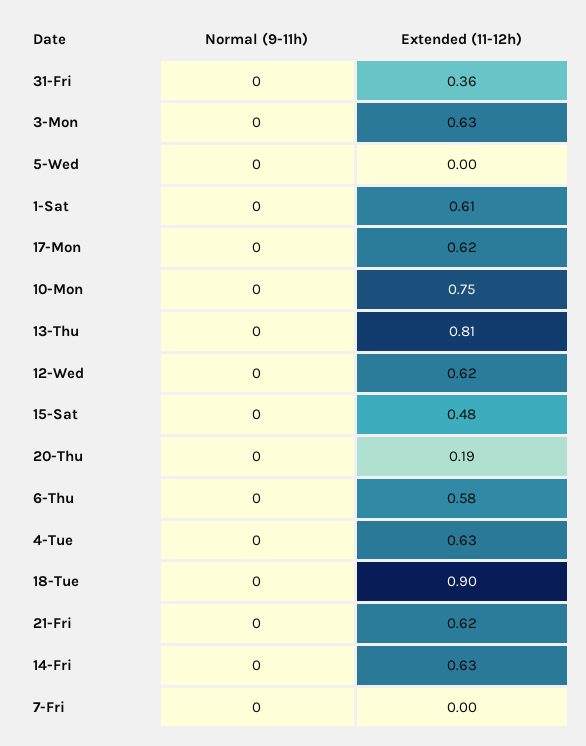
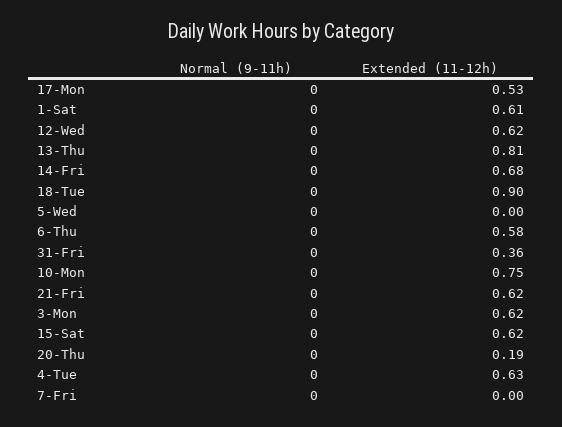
  {
    "Normal (9-11h)": {
      "31-Fri": 0,
      "3-Mon": 0,
      "5-Wed": 0,
      "1-Sat": 0,
      "17-Mon": 0,
      "10-Mon": 0,
      "13-Thu": 0,
      "12-Wed": 0,
      "15-Sat": 0,
      "20-Thu": 0,
      "6-Thu": 0,
      "4-Tue": 0,
      "18-Tue": 0,
      "21-Fri": 0,
      "14-Fri": 0,
      "7-Fri": 0
    },
    "Extended (11-12h)": {
      "31-Fri": 0.36,
-     "3-Mon": 0.63,
+     "3-Mon": 0.62,
      "5-Wed": 0,
      "1-Sat": 0.61,
-     "17-Mon": 0.62,
+     "17-Mon": 0.53,
      "10-Mon": 0.75,
      "13-Thu": 0.81,
      "12-Wed": 0.62,
-     "15-Sat": 0.48,
+     "15-Sat": 0.62,
      "20-Thu": 0.19,
      "6-Thu": 0.58,
      "4-Tue": 0.63,
      "18-Tue": 0.9,
      "21-Fri": 0.62,
-     "14-Fri": 0.63,
+     "14-Fri": 0.68,
      "7-Fri": 0
    }
  }

